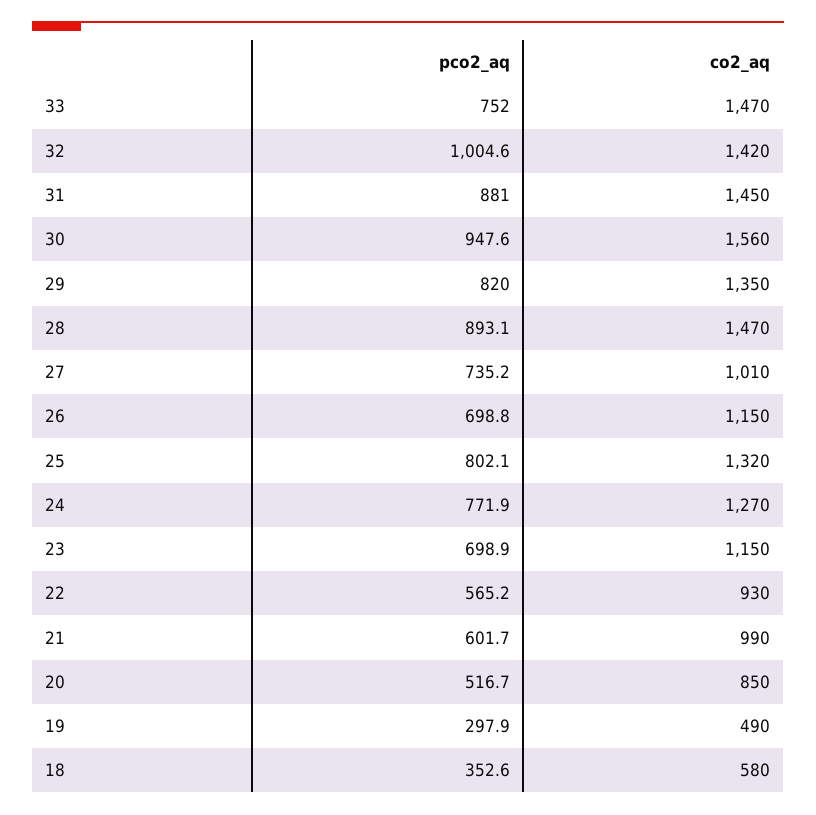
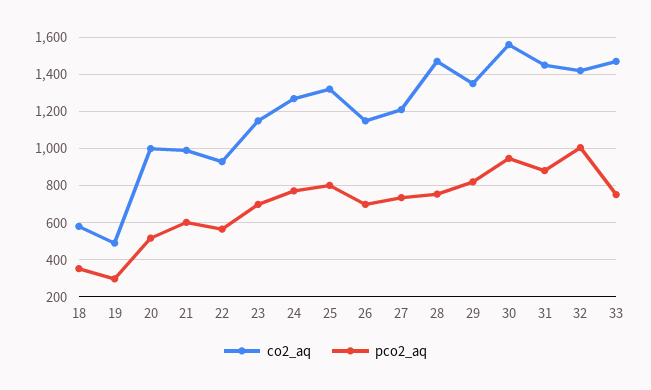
  {
    "pco2_aq": {
      "33": 752,
      "32": 1004.6,
      "31": 881,
      "30": 947.6,
      "29": 820,
-     "28": 893.1,
+     "28": 750,
      "27": 735.2,
      "26": 698.8,
      "25": 802.1,
      "24": 771.9,
      "23": 698.9,
      "22": 565.2,
      "21": 601.7,
      "20": 516.7,
      "19": 297.9,
      "18": 352.6
    },
    "co2_aq": {
      "33": 1470,
      "32": 1420,
      "31": 1450,
      "30": 1560,
      "29": 1350,
      "28": 1470,
-     "27": 1010,
+     "27": 1200,
      "26": 1150,
      "25": 1320,
      "24": 1270,
      "23": 1150,
      "22": 930,
      "21": 990,
-     "20": 850,
+     "20": 1000,
      "19": 490,
      "18": 580
    }
  }

